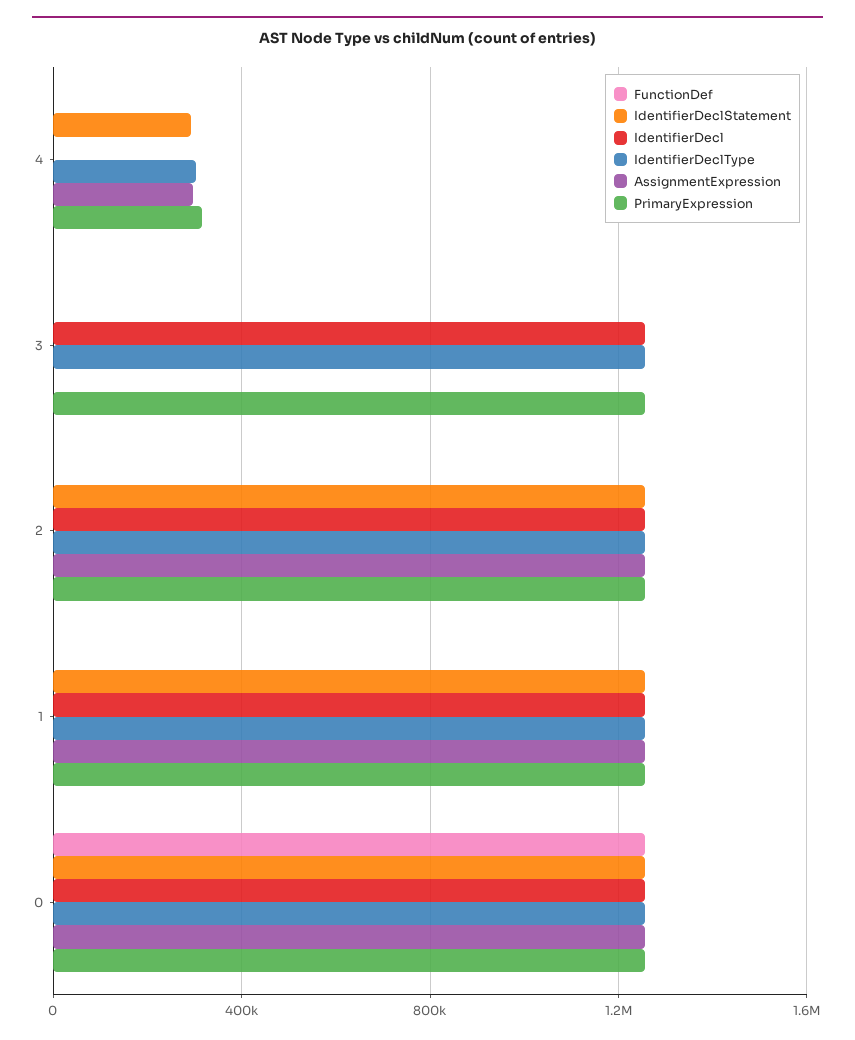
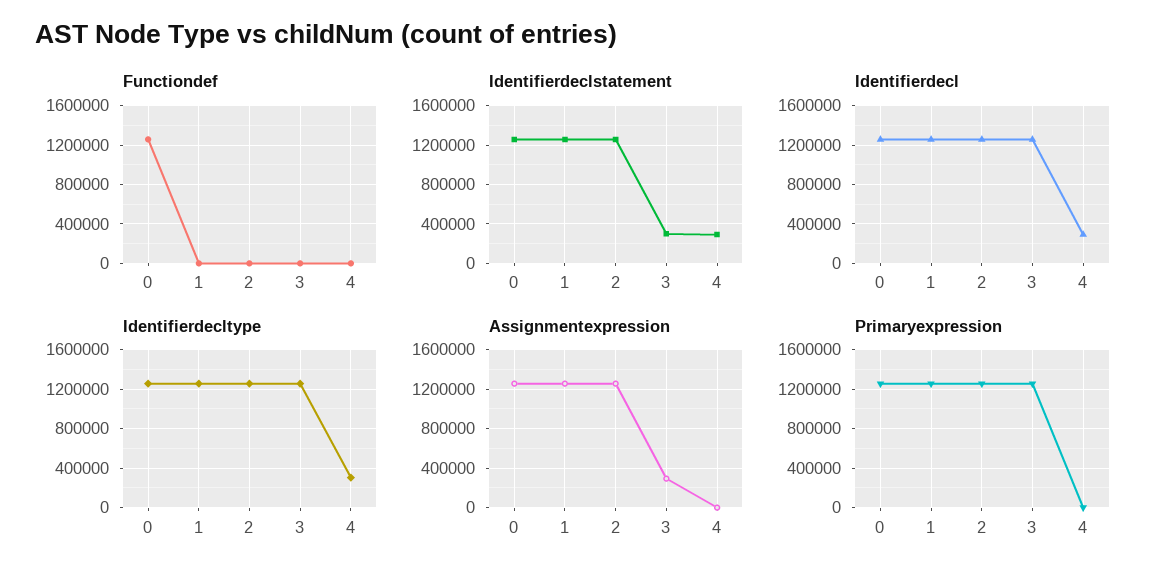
  {
    "FunctionDef": {
      "4": 0,
      "3": 0,
      "2": 0,
      "1": 0,
      "0": 1250000
    },
    "IdentifierDeclStatement": {
      "4": 300000,
-     "3": 0,
+     "3": 300000,
      "2": 1250000,
      "1": 1250000,
      "0": 1250000
    },
    "IdentifierDecl": {
-     "4": 0,
+     "4": 300000,
      "3": 1250000,
      "2": 1250000,
      "1": 1250000,
      "0": 1250000
    },
    "IdentifierDeclType": {
      "4": 300000,
      "3": 1250000,
      "2": 1250000,
      "1": 1250000,
      "0": 1250000
    },
    "AssignmentExpression": {
-     "4": 300000,
+     "4": 0,
-     "3": 0,
+     "3": 300000,
      "2": 1250000,
      "1": 1250000,
      "0": 1250000
    },
    "PrimaryExpression": {
-     "4": 300000,
+     "4": 0,
      "3": 1250000,
      "2": 1250000,
      "1": 1250000,
      "0": 1250000
    }
  }

